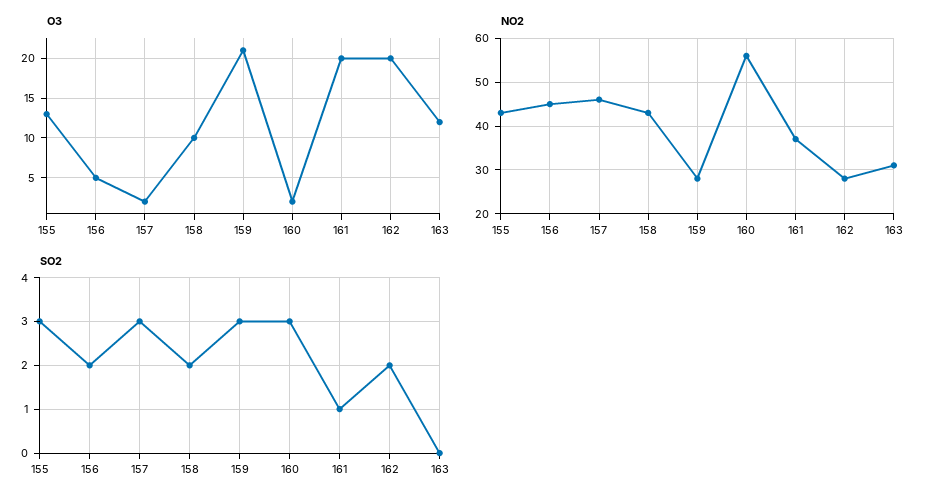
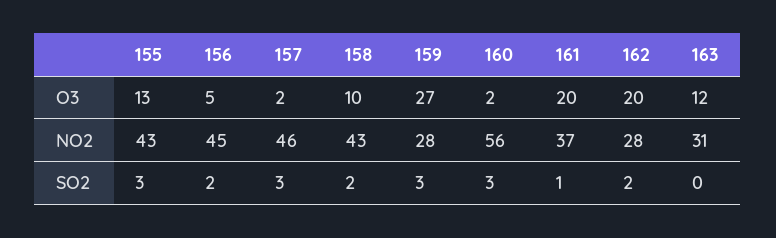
  {
    "O3": {
      "155": 13,
      "156": 5,
      "157": 2,
      "158": 10,
-     "159": 21,
+     "159": 27,
      "160": 2,
      "161": 20,
      "162": 20,
      "163": 12
    },
    "NO2": {
      "155": 43,
      "156": 45,
      "157": 46,
      "158": 43,
      "159": 28,
      "160": 56,
      "161": 37,
      "162": 28,
      "163": 31
    },
    "SO2": {
      "155": 3,
      "156": 2,
      "157": 3,
      "158": 2,
      "159": 3,
      "160": 3,
      "161": 1,
      "162": 2,
      "163": 0
    }
  }

